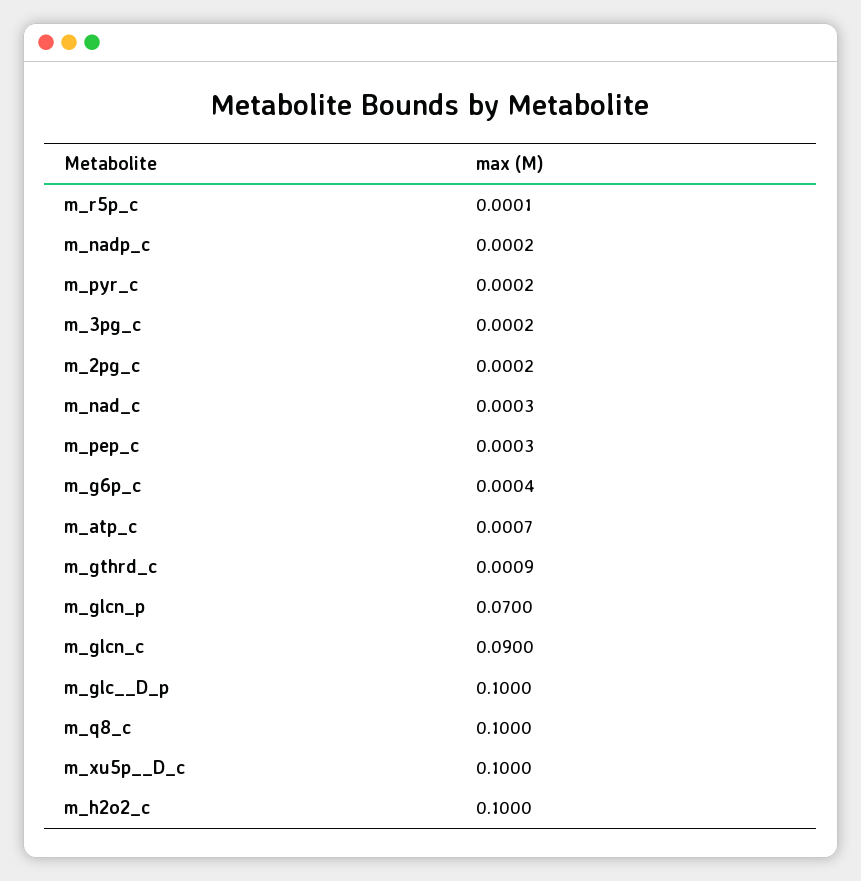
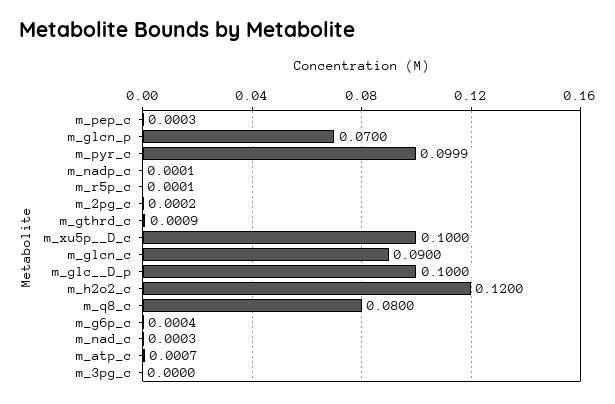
  {
    "m_r5p_c": 0.0001,
-   "m_nadp_c": 0.0002,
+   "m_nadp_c": 0.0001,
-   "m_pyr_c": 0.0002,
+   "m_pyr_c": 0.0999,
-   "m_3pg_c": 0.0002,
+   "m_3pg_c": 0,
    "m_2pg_c": 0.0002,
    "m_nad_c": 0.0003,
    "m_pep_c": 0.0003,
    "m_g6p_c": 0.0004,
    "m_atp_c": 0.0007,
    "m_gthrd_c": 0.0009,
    "m_glcn_p": 0.07,
    "m_glcn_c": 0.09,
    "m_glc__D_p": 0.1,
-   "m_q8_c": 0.1,
+   "m_q8_c": 0.08,
    "m_xu5p__D_c": 0.1,
-   "m_h2o2_c": 0.1
+   "m_h2o2_c": 0.12
  }

